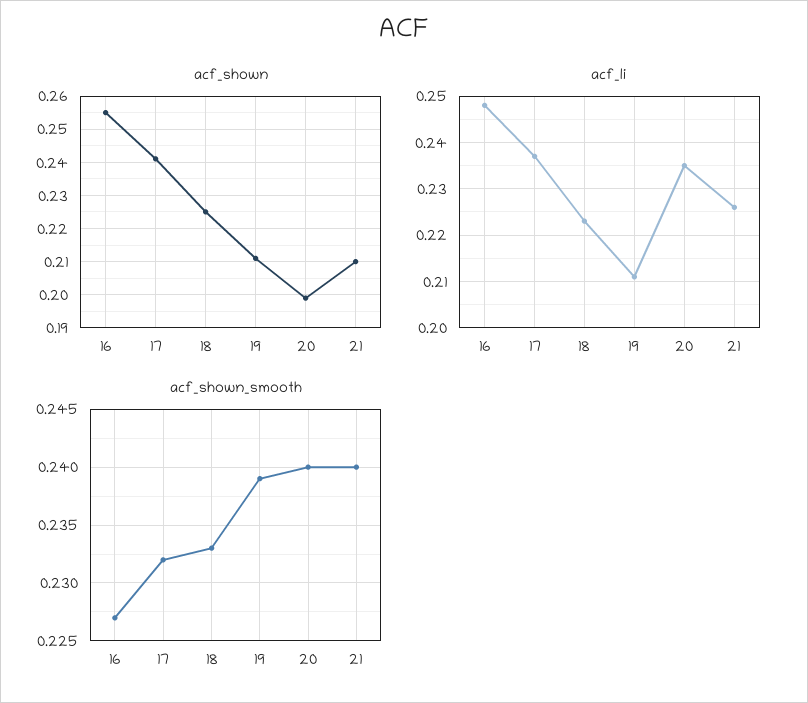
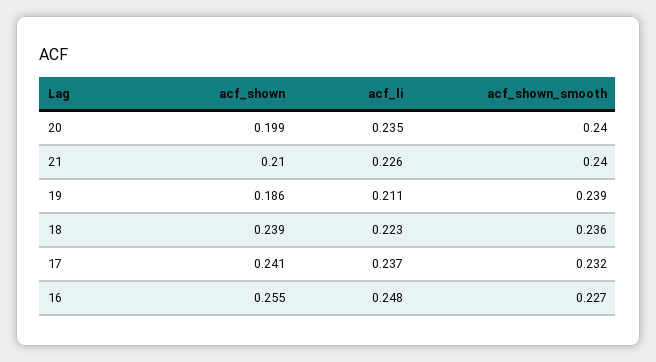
  {
    "acf_shown": {
      "16": 0.255,
      "17": 0.241,
-     "18": 0.225,
+     "18": 0.239,
-     "19": 0.21,
+     "19": 0.186,
      "20": 0.199,
      "21": 0.21
    },
    "acf_li": {
      "16": 0.248,
      "17": 0.237,
      "18": 0.223,
      "19": 0.211,
      "20": 0.235,
      "21": 0.226
    },
    "acf_shown_smooth": {
      "16": 0.227,
      "17": 0.232,
-     "18": 0.233,
+     "18": 0.236,
      "19": 0.239,
      "20": 0.24,
      "21": 0.24
    }
  }

